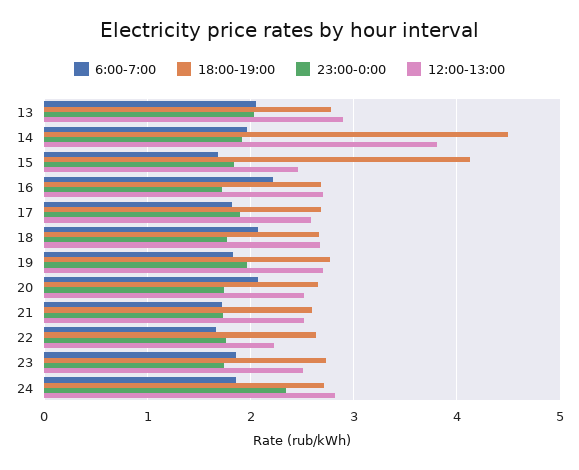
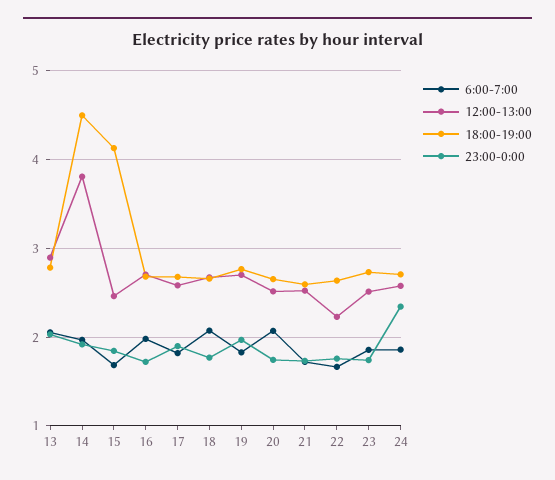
  {
    "6:00-7:00": {
      "13": 2.1,
      "14": 2,
      "15": 1.7,
-     "16": 2.2,
+     "16": 2,
      "17": 1.8,
      "18": 2.1,
      "19": 1.8,
      "20": 2.1,
      "21": 1.7,
      "22": 1.7,
      "23": 1.9,
      "24": 1.9
    },
    "18:00-19:00": {
      "13": 2.8,
      "14": 4.5,
      "15": 4.1,
      "16": 2.7,
      "17": 2.7,
      "18": 2.7,
      "19": 2.8,
      "20": 2.7,
      "21": 2.6,
      "22": 2.6,
      "23": 2.7,
      "24": 2.7
    },
    "23:00-0:00": {
      "13": 2,
      "14": 1.9,
      "15": 1.8,
      "16": 1.7,
      "17": 1.9,
      "18": 1.8,
      "19": 2,
      "20": 1.7,
      "21": 1.7,
      "22": 1.8,
      "23": 1.7,
      "24": 2.3
    },
    "12:00-13:00": {
      "13": 2.9,
      "14": 3.8,
      "15": 2.5,
      "16": 2.7,
      "17": 2.6,
      "18": 2.7,
      "19": 2.7,
      "20": 2.5,
      "21": 2.5,
      "22": 2.2,
      "23": 2.5,
-     "24": 2.8
+     "24": 2.6
    }
  }

